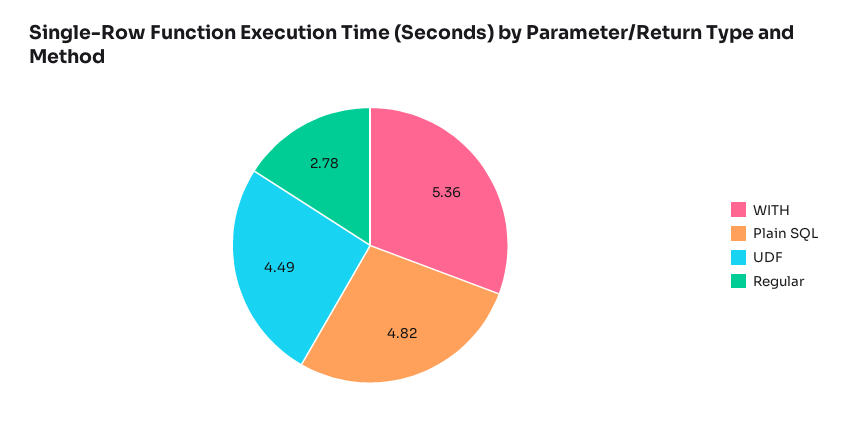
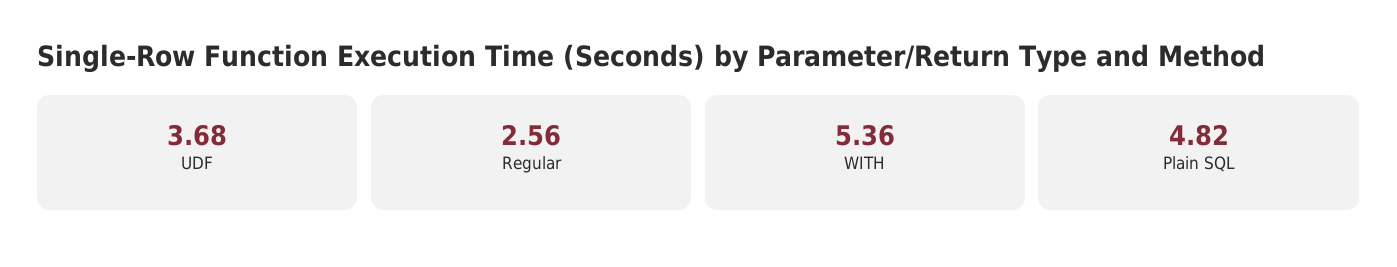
  {
    "WITH": 5.36,
    "Plain SQL": 4.82,
-   "UDF": 4.49,
+   "UDF": 3.68,
-   "Regular": 2.78
+   "Regular": 2.56
  }

